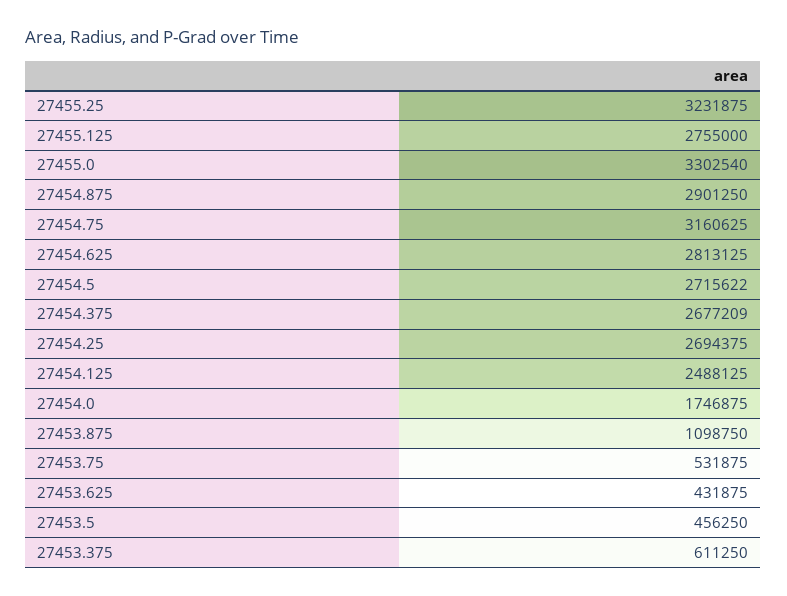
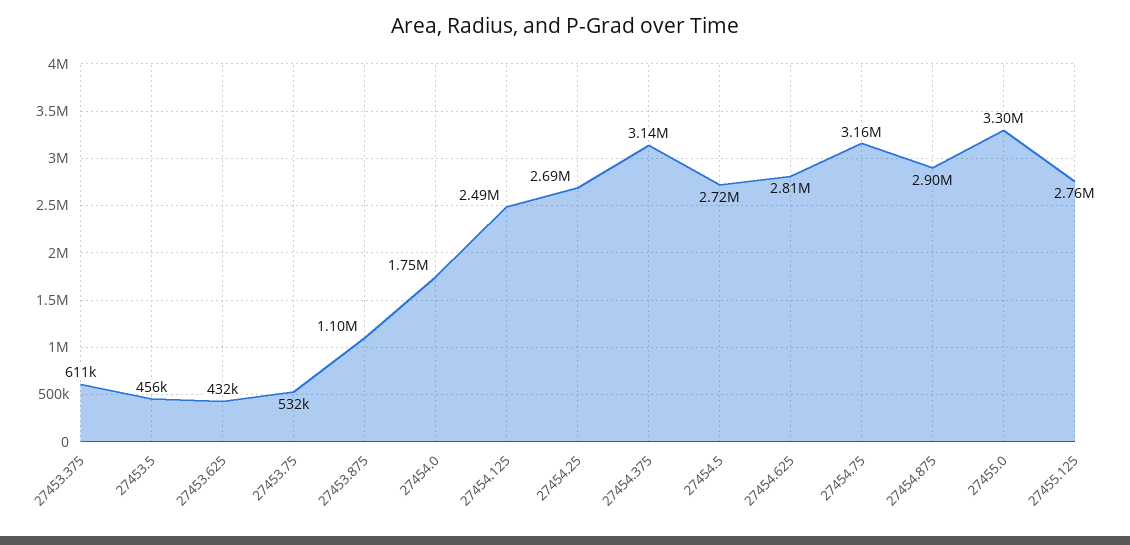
  {
-   "27455.25": 3231875,
    "27455.125": 2755000,
    "27455.0": 3302540,
    "27454.875": 2901250,
    "27454.75": 3160625,
    "27454.625": 2813125,
    "27454.5": 2715622,
-   "27454.375": 2677209,
+   "27454.375": 3140000,
    "27454.25": 2694375,
    "27454.125": 2488125,
    "27454.0": 1746875,
    "27453.875": 1098750,
    "27453.75": 531875,
    "27453.625": 431875,
    "27453.5": 456250,
    "27453.375": 611250
  }

